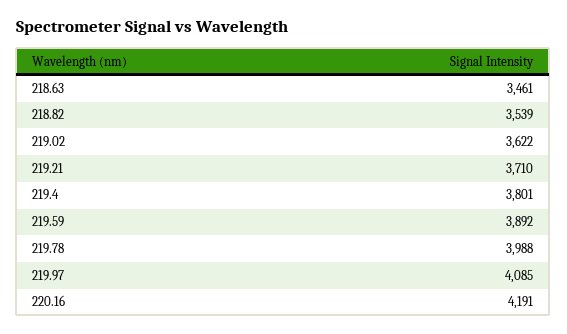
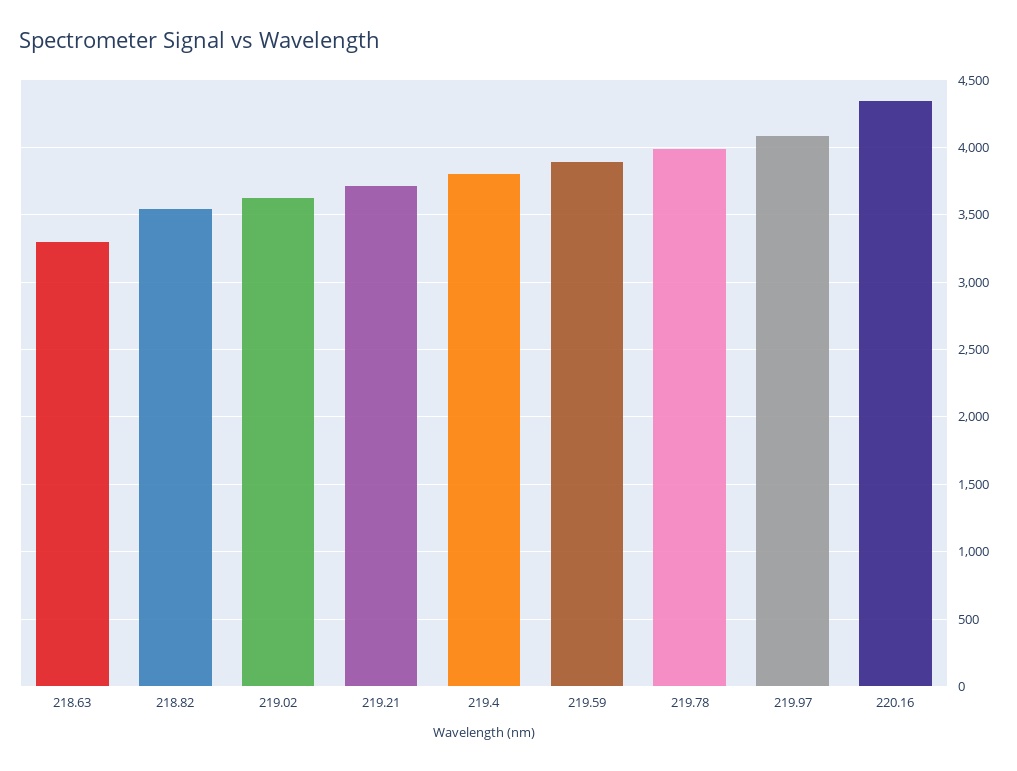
  {
-   "218.63": 3461,
+   "218.63": 3300,
    "218.82": 3539,
    "219.02": 3622,
    "219.21": 3710,
    "219.4": 3801,
    "219.59": 3892,
    "219.78": 3988,
    "219.97": 4085,
-   "220.16": 4191
+   "220.16": 4350
  }

